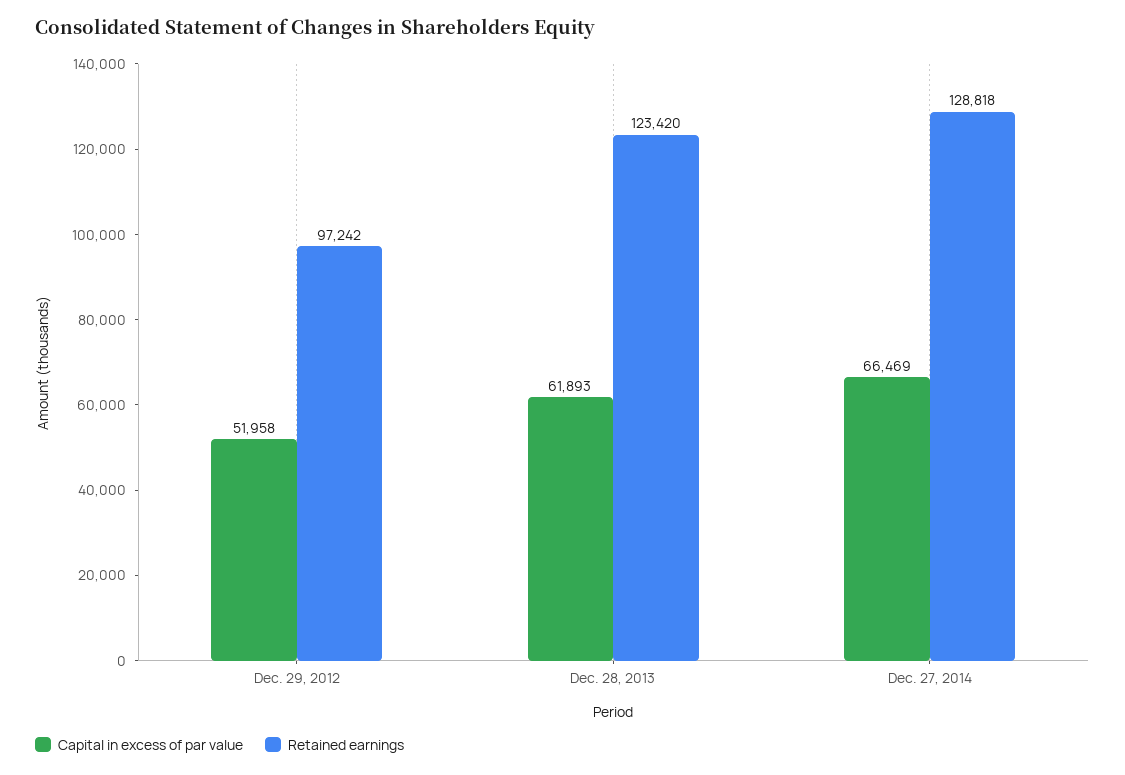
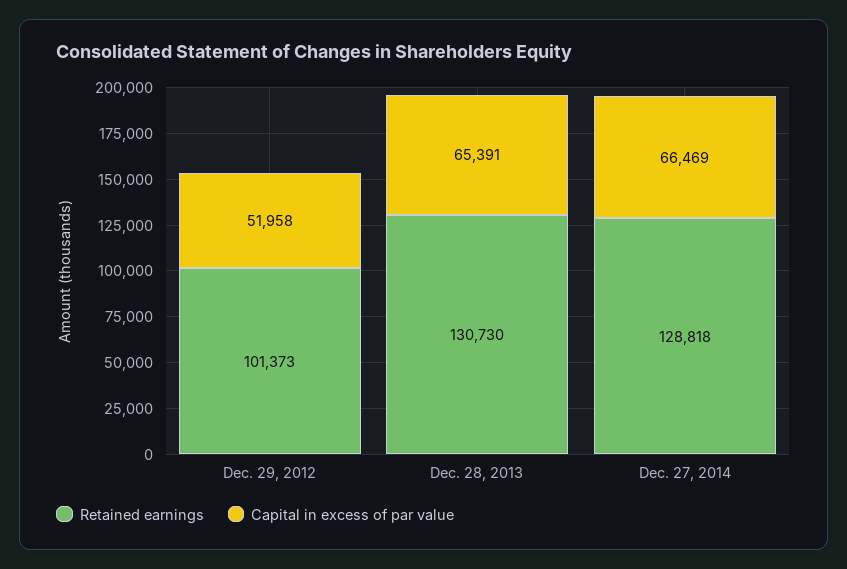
  {
    "Capital in excess of par value": {
      "Dec. 29, 2012": 51958,
-     "Dec. 28, 2013": 61893,
+     "Dec. 28, 2013": 65391,
      "Dec. 27, 2014": 66469
    },
    "Retained earnings": {
-     "Dec. 29, 2012": 97242,
+     "Dec. 29, 2012": 101373,
-     "Dec. 28, 2013": 123420,
+     "Dec. 28, 2013": 130730,
      "Dec. 27, 2014": 128818
    }
  }

